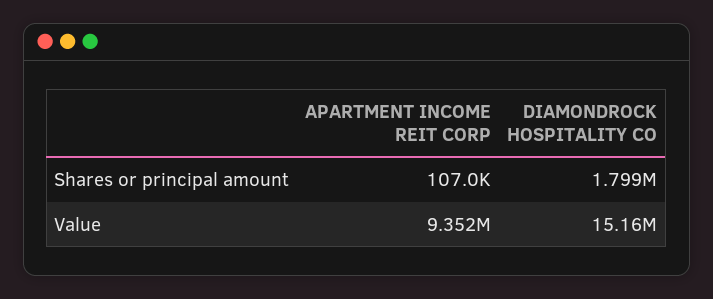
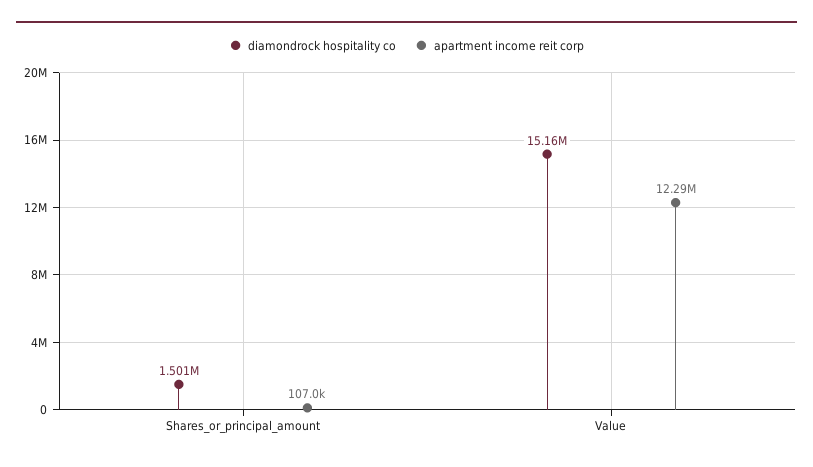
  {
    "APARTMENT INCOME REIT CORP": {
      "Shares or principal amount": 107000,
-     "Value": 9352000
+     "Value": 12290000
    },
    "DIAMONDROCK HOSPITALITY CO": {
-     "Shares or principal amount": 1799000,
+     "Shares or principal amount": 1501000,
      "Value": 15160000
    }
  }

